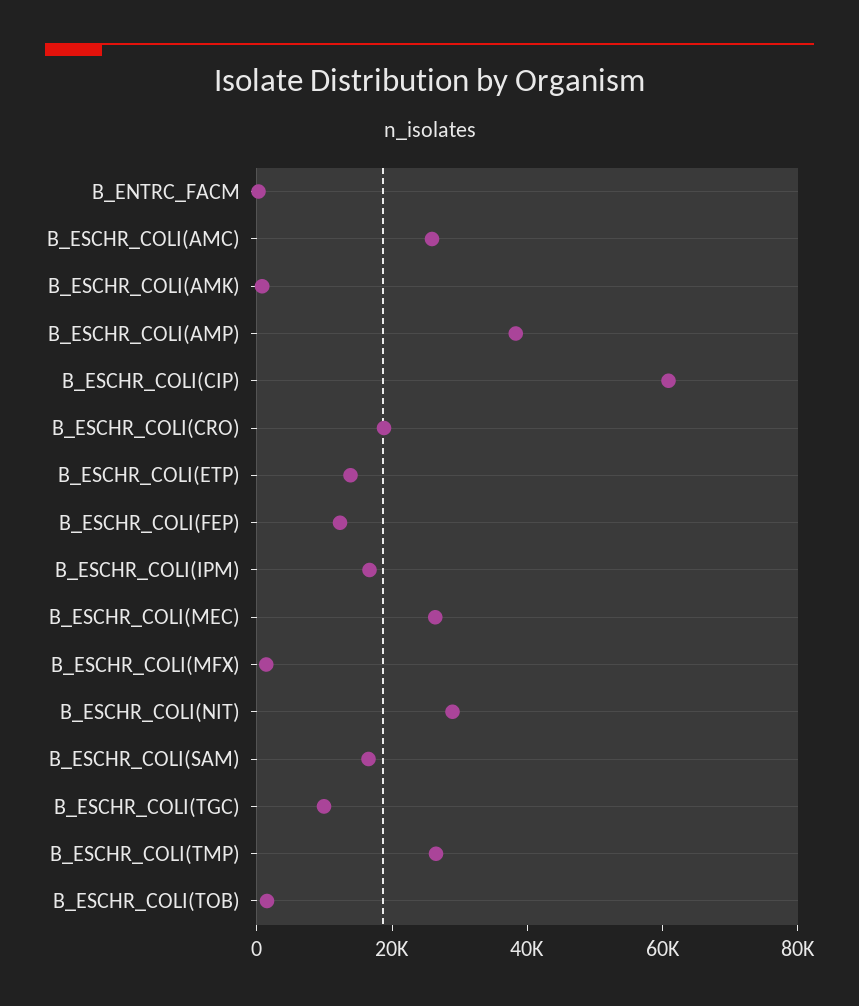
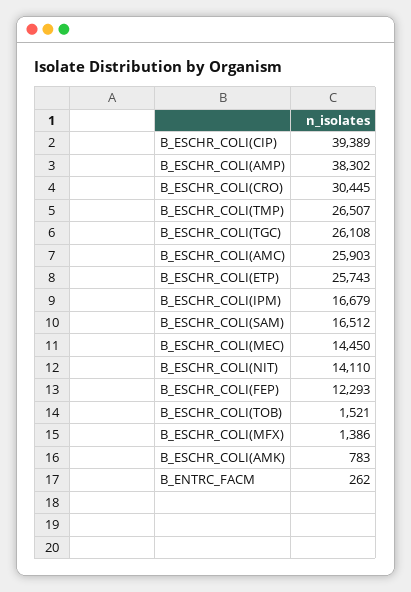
  {
    "B_ENTRC_FACM": 262,
    "B_ESCHR_COLI(AMC)": 25903,
    "B_ESCHR_COLI(AMK)": 783,
    "B_ESCHR_COLI(AMP)": 38302,
-   "B_ESCHR_COLI(CIP)": 60000,
+   "B_ESCHR_COLI(CIP)": 39389,
-   "B_ESCHR_COLI(CRO)": 20000,
+   "B_ESCHR_COLI(CRO)": 30445,
-   "B_ESCHR_COLI(ETP)": 15000,
+   "B_ESCHR_COLI(ETP)": 25743,
    "B_ESCHR_COLI(FEP)": 12293,
    "B_ESCHR_COLI(IPM)": 16679,
-   "B_ESCHR_COLI(MEC)": 25000,
+   "B_ESCHR_COLI(MEC)": 14450,
    "B_ESCHR_COLI(MFX)": 1386,
-   "B_ESCHR_COLI(NIT)": 30000,
+   "B_ESCHR_COLI(NIT)": 14110,
    "B_ESCHR_COLI(SAM)": 16512,
-   "B_ESCHR_COLI(TGC)": 10000,
+   "B_ESCHR_COLI(TGC)": 26108,
    "B_ESCHR_COLI(TMP)": 26507,
    "B_ESCHR_COLI(TOB)": 1521
  }

